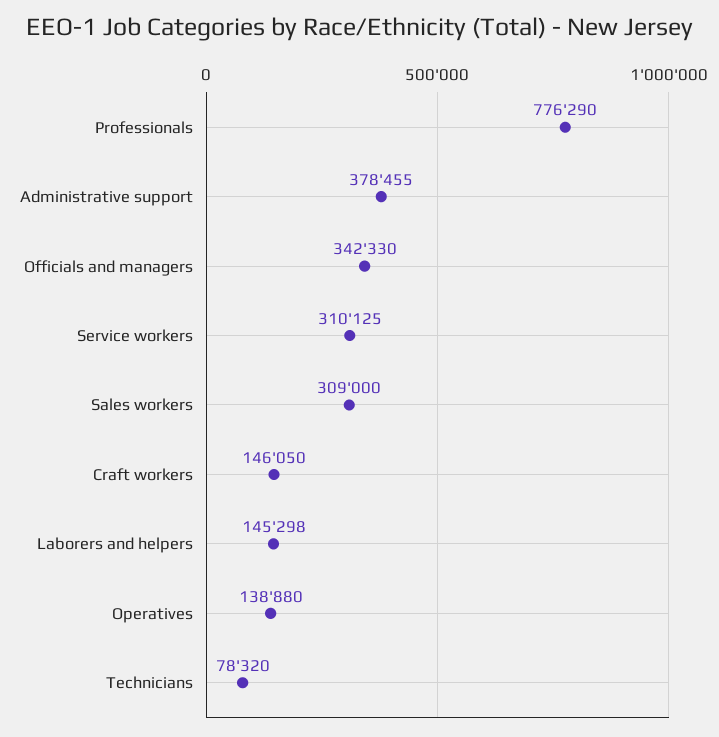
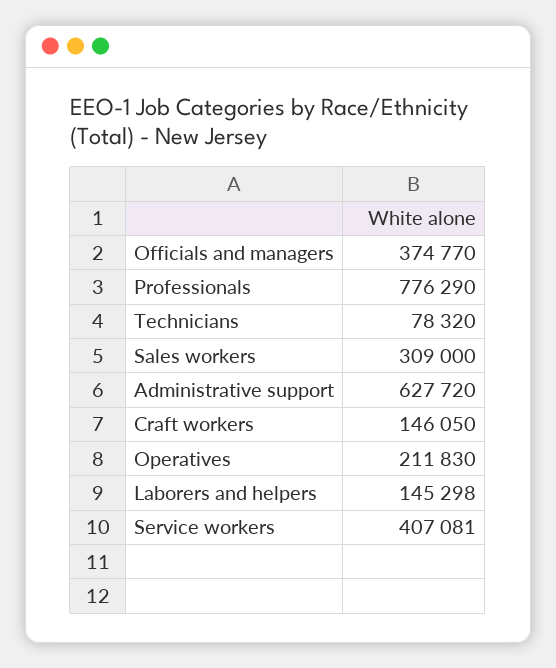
  {
    "Professionals": 776290,
-   "Administrative support": 378455,
+   "Administrative support": 627720,
-   "Officials and managers": 342330,
+   "Officials and managers": 374770,
-   "Service workers": 310125,
+   "Service workers": 407081,
    "Sales workers": 309000,
    "Craft workers": 146050,
    "Laborers and helpers": 145298,
-   "Operatives": 138880,
+   "Operatives": 211830,
    "Technicians": 78320
  }

